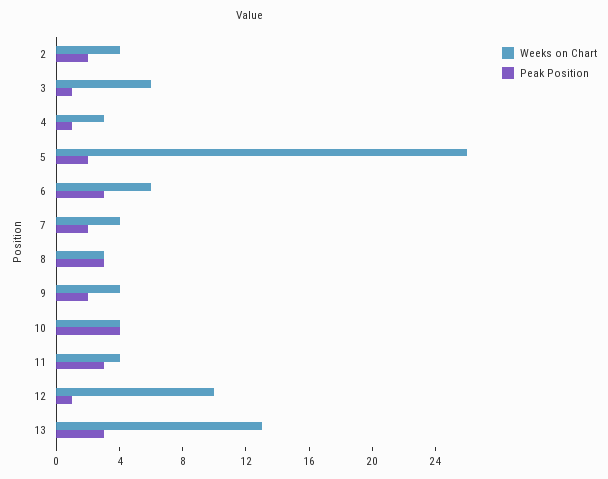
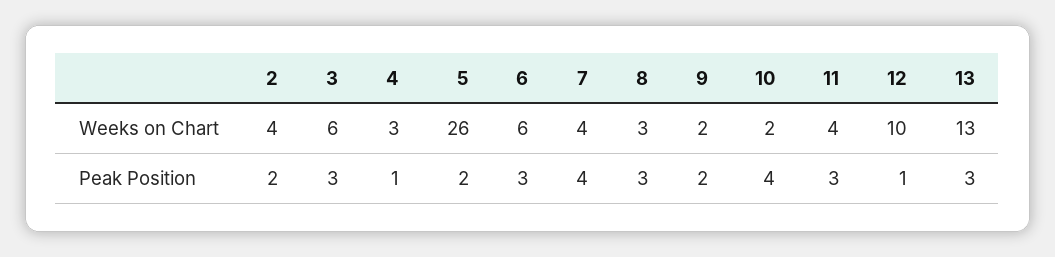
  {
    "Weeks on Chart": {
      "2": 4,
      "3": 6,
      "4": 3,
      "5": 26,
      "6": 6,
      "7": 4,
      "8": 3,
-     "9": 4,
+     "9": 2,
-     "10": 4,
+     "10": 2,
      "11": 4,
      "12": 10,
      "13": 13
    },
    "Peak Position": {
      "2": 2,
-     "3": 1,
+     "3": 3,
      "4": 1,
      "5": 2,
      "6": 3,
-     "7": 2,
+     "7": 4,
      "8": 3,
      "9": 2,
      "10": 4,
      "11": 3,
      "12": 1,
      "13": 3
    }
  }

